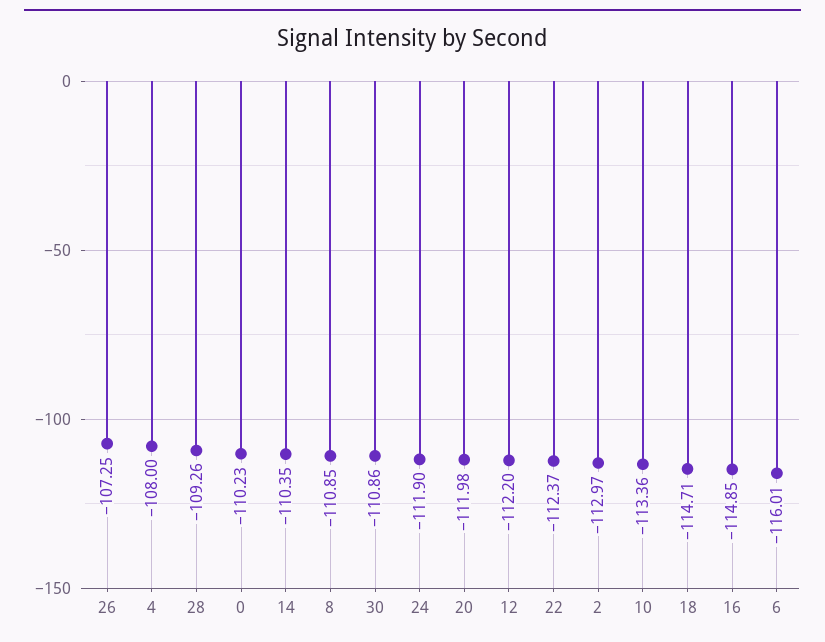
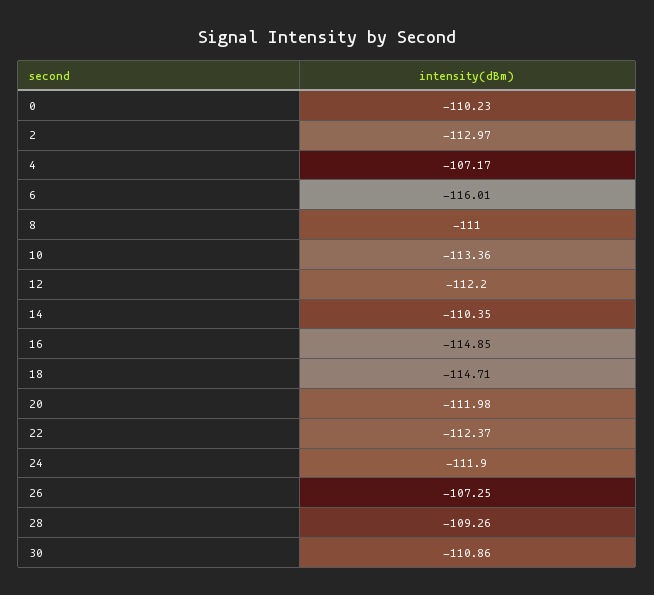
  {
    "26": -107.25,
-   "4": -108,
+   "4": -107.17,
    "28": -109.26,
    "0": -110.23,
    "14": -110.35,
-   "8": -110.85,
+   "8": -111,
    "30": -110.86,
    "24": -111.9,
    "20": -111.98,
    "12": -112.2,
    "22": -112.37,
    "2": -112.97,
    "10": -113.36,
    "18": -114.71,
    "16": -114.85,
    "6": -116.01
  }

